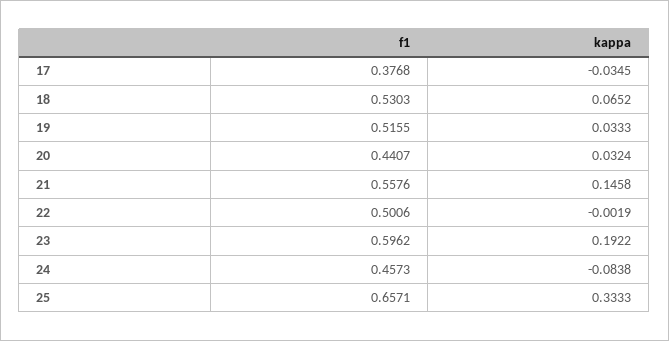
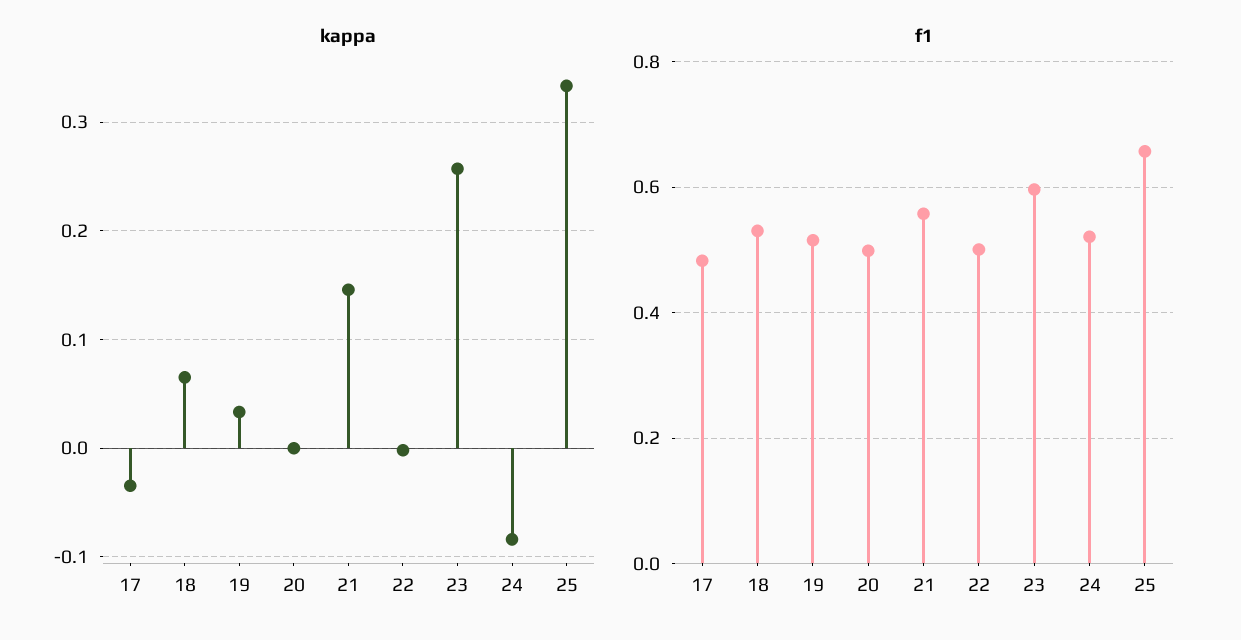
  {
    "f1": {
-     "17": 0.3768,
+     "17": 0.48,
      "18": 0.5303,
      "19": 0.5155,
-     "20": 0.4407,
+     "20": 0.5,
      "21": 0.5576,
      "22": 0.5006,
      "23": 0.5962,
-     "24": 0.4573,
+     "24": 0.52,
      "25": 0.6571
    },
    "kappa": {
      "17": -0.0345,
      "18": 0.0652,
      "19": 0.0333,
-     "20": 0.0324,
+     "20": 0,
      "21": 0.1458,
      "22": -0.0019,
-     "23": 0.1922,
+     "23": 0.26,
      "24": -0.0838,
      "25": 0.3333
    }
  }

